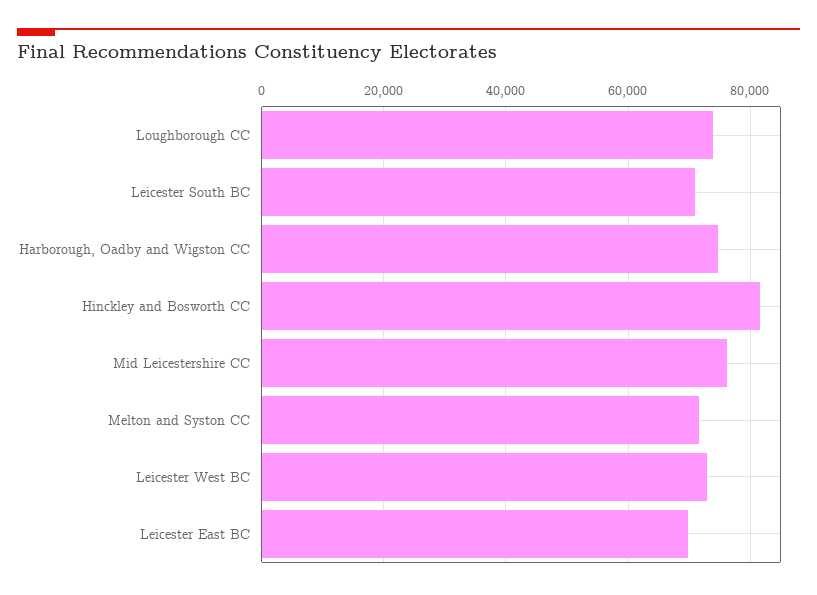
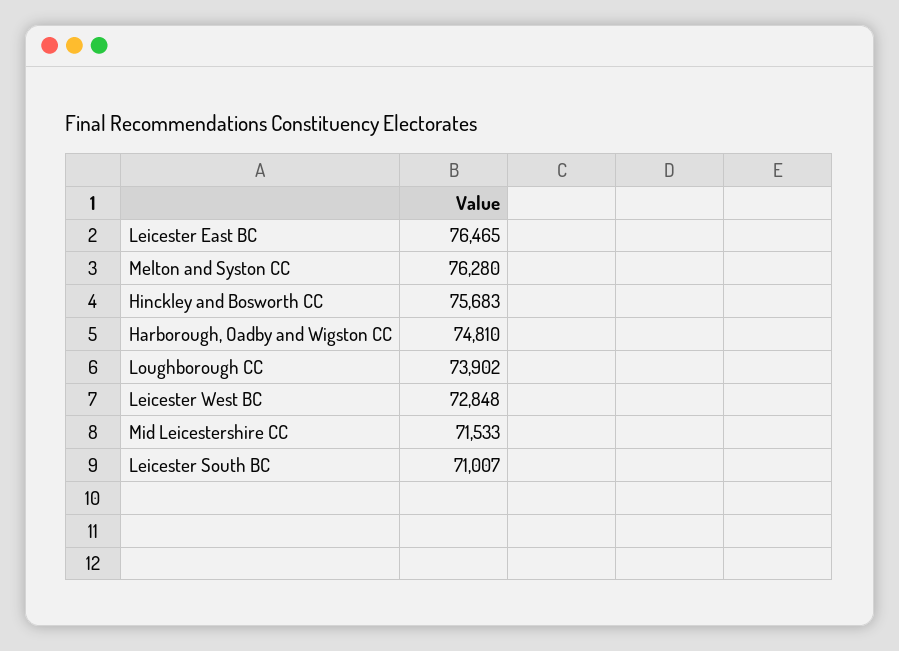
  {
    "Loughborough CC": 73902,
    "Leicester South BC": 71007,
    "Harborough, Oadby and Wigston CC": 74810,
-   "Hinckley and Bosworth CC": 82000,
+   "Hinckley and Bosworth CC": 75683,
-   "Mid Leicestershire CC": 76000,
+   "Mid Leicestershire CC": 71533,
-   "Melton and Syston CC": 72000,
+   "Melton and Syston CC": 76280,
    "Leicester West BC": 72848,
-   "Leicester East BC": 70000
+   "Leicester East BC": 76465
  }

